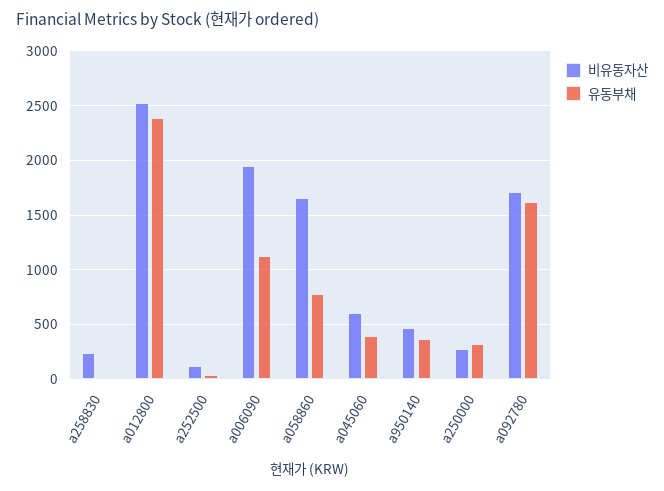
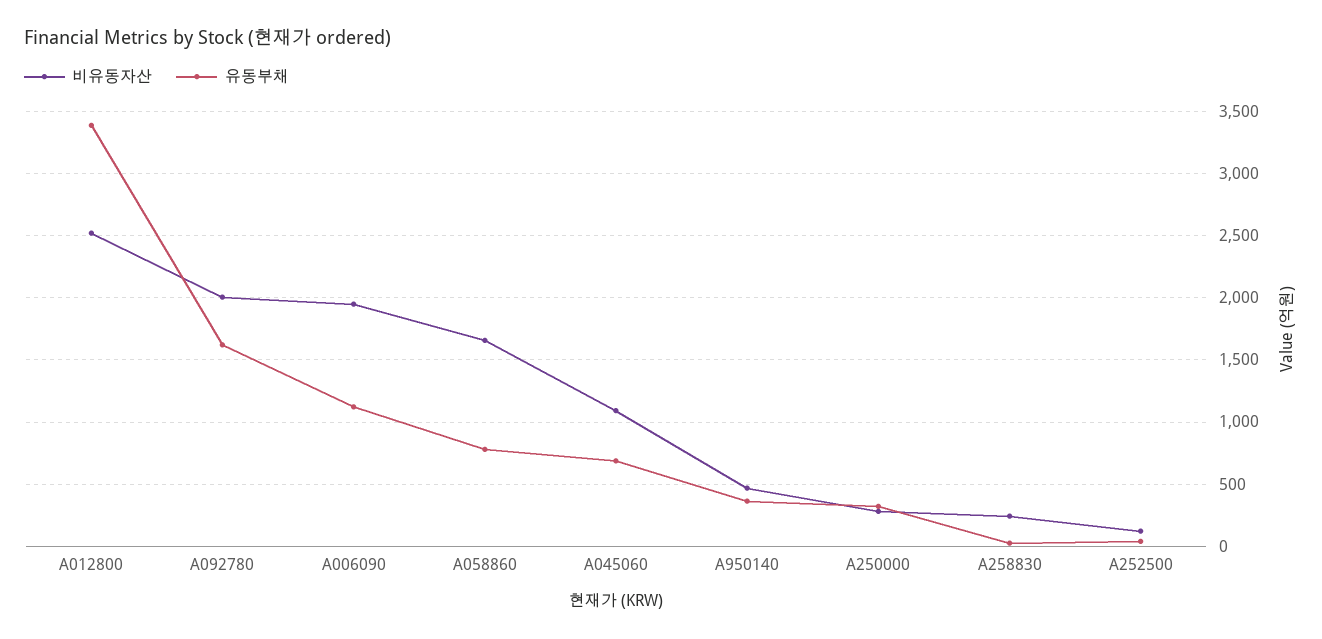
  {
    "비유동자산": {
      "a258830": 250,
      "a012800": 2500,
      "a252500": 100,
      "a006090": 1950,
      "a058860": 1650,
-     "a045060": 600,
+     "a045060": 1100,
      "a950140": 450,
      "a250000": 300,
-     "a092780": 1700
+     "a092780": 2000
    },
    "유동부채": {
      "a258830": 0,
-     "a012800": 2400,
+     "a012800": 3400,
      "a252500": 50,
      "a006090": 1100,
      "a058860": 800,
-     "a045060": 400,
+     "a045060": 700,
      "a950140": 350,
      "a250000": 300,
      "a092780": 1600
    }
  }

